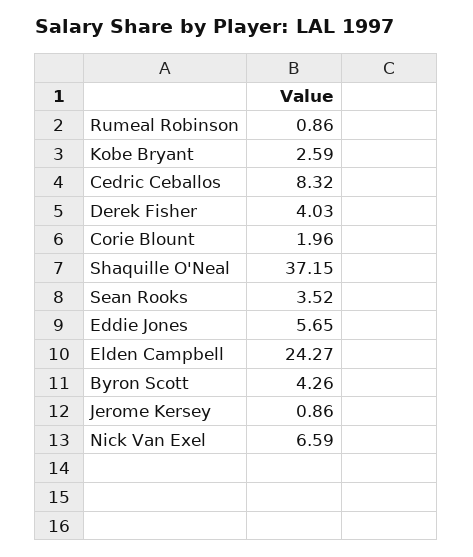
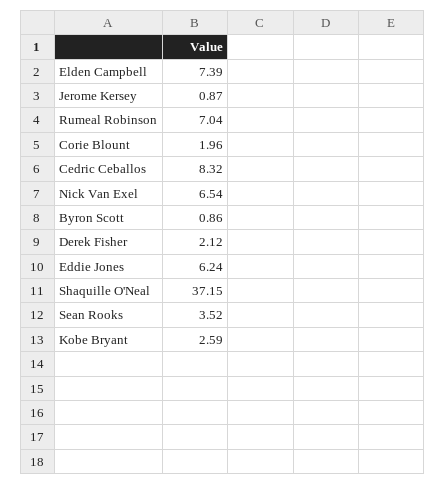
  {
-   "Rumeal Robinson": 0.86,
+   "Rumeal Robinson": 7.04,
    "Kobe Bryant": 2.59,
    "Cedric Ceballos": 8.32,
-   "Derek Fisher": 4.03,
+   "Derek Fisher": 2.12,
    "Corie Blount": 1.96,
    "Shaquille O'Neal": 37.15,
    "Sean Rooks": 3.52,
-   "Eddie Jones": 5.65,
+   "Eddie Jones": 6.24,
-   "Elden Campbell": 24.27,
+   "Elden Campbell": 7.39,
-   "Byron Scott": 4.26,
+   "Byron Scott": 0.86,
-   "Jerome Kersey": 0.86,
+   "Jerome Kersey": 0.87,
-   "Nick Van Exel": 6.59
+   "Nick Van Exel": 6.54
  }

